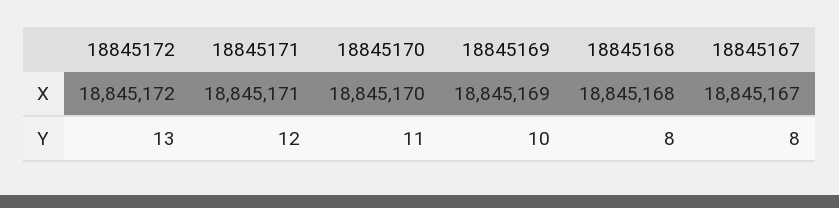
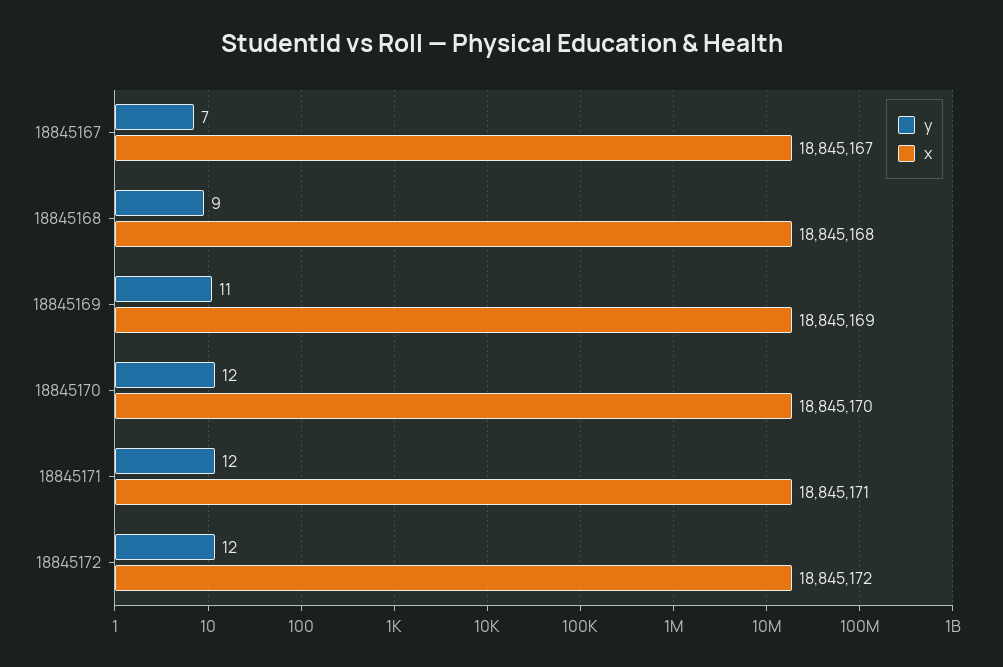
  {
    "X": {
      "18845172": 18845172,
      "18845171": 18845171,
      "18845170": 18845170,
      "18845169": 18845169,
      "18845168": 18845168,
      "18845167": 18845167
    },
    "Y": {
-     "18845172": 13,
+     "18845172": 12,
      "18845171": 12,
-     "18845170": 11,
+     "18845170": 12,
-     "18845169": 10,
+     "18845169": 11,
-     "18845168": 8,
+     "18845168": 9,
-     "18845167": 8
+     "18845167": 7
    }
  }

